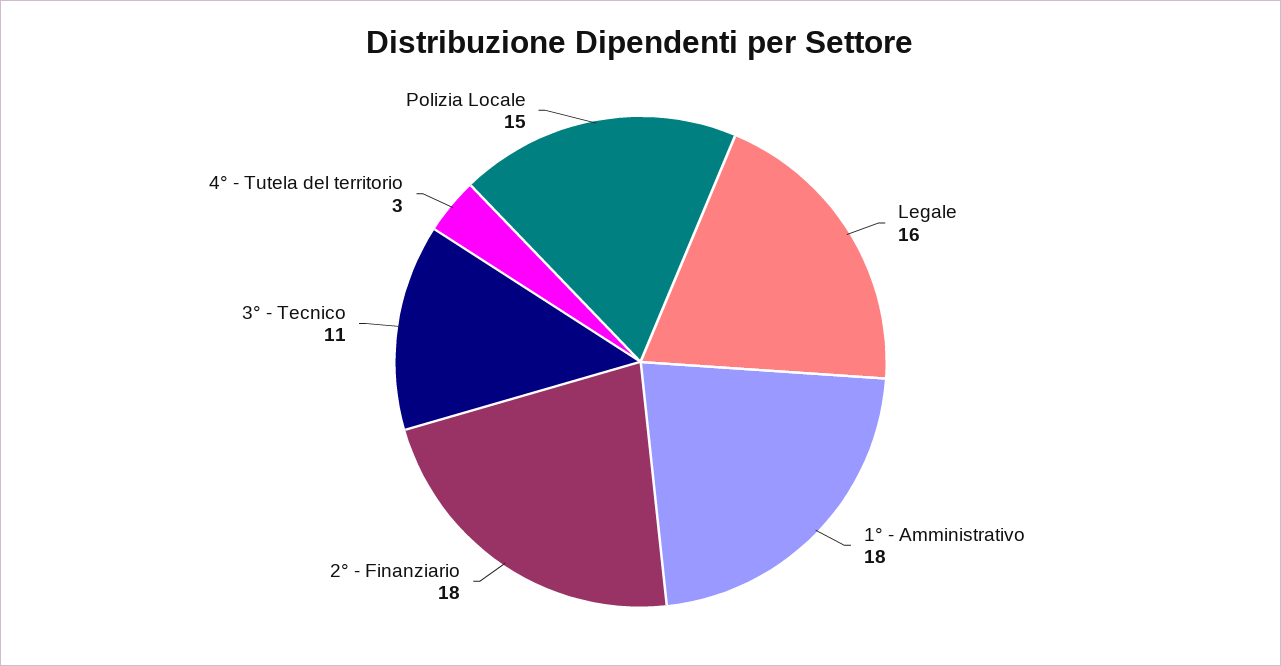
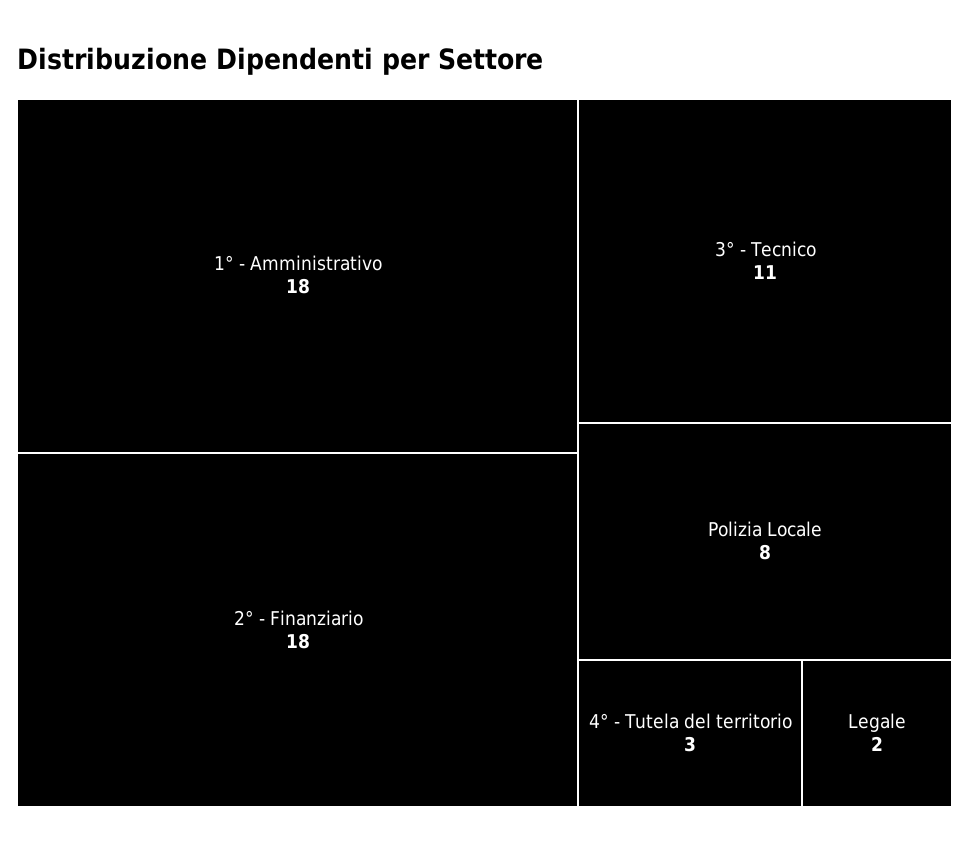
  {
-   "Legale": 16,
+   "Legale": 2,
    "1° - Amministrativo": 18,
    "2° - Finanziario": 18,
    "3° - Tecnico": 11,
    "4° - Tutela del territorio": 3,
-   "Polizia Locale": 15
+   "Polizia Locale": 8
  }

